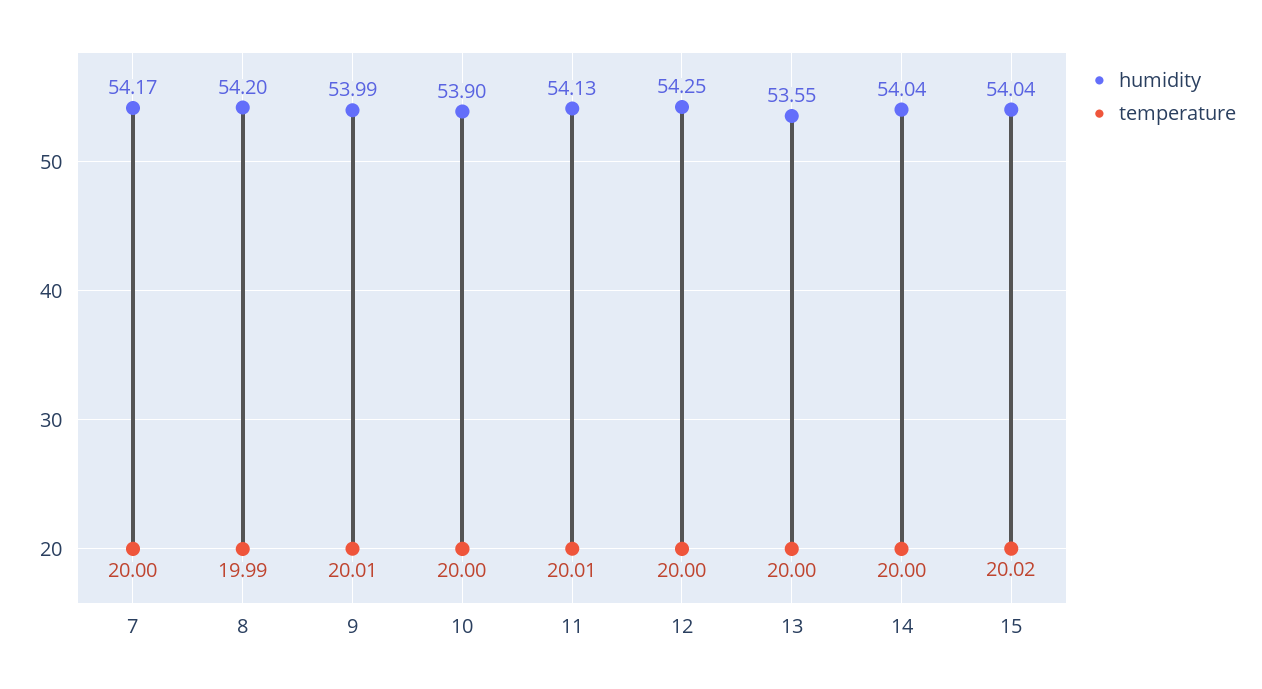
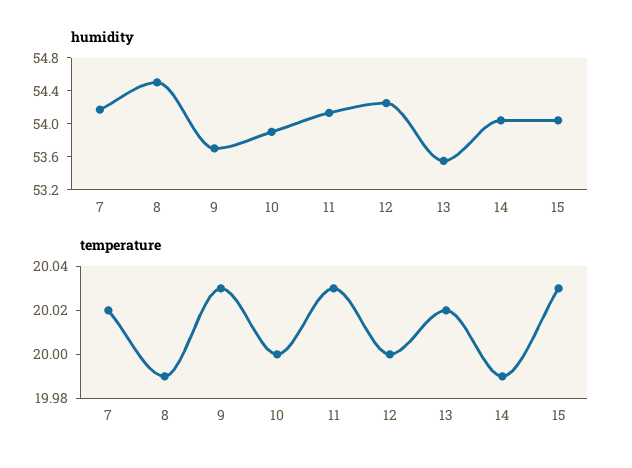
  {
    "humidity": {
      "7": 54.17,
-     "8": 54.2,
+     "8": 54.5,
-     "9": 53.99,
+     "9": 53.7,
      "10": 53.9,
      "11": 54.13,
      "12": 54.25,
      "13": 53.55,
      "14": 54.04,
      "15": 54.04
    },
    "temperature": {
-     "7": 20,
+     "7": 20.02,
      "8": 19.99,
-     "9": 20.01,
+     "9": 20.03,
      "10": 20,
-     "11": 20.01,
+     "11": 20.03,
      "12": 20,
-     "13": 20,
+     "13": 20.02,
-     "14": 20,
+     "14": 19.99,
-     "15": 20.02
+     "15": 20.03
    }
  }

